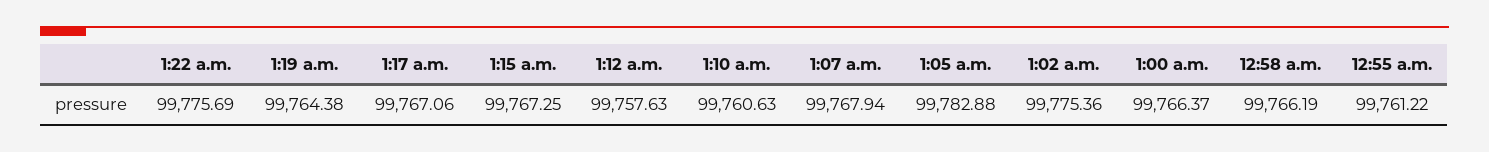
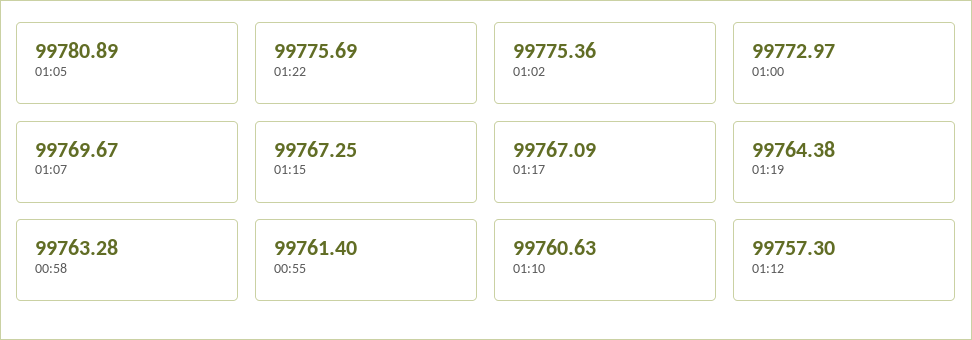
  {
    "1:22 a.m.": 99775.69,
    "1:19 a.m.": 99764.38,
-   "1:17 a.m.": 99767.06,
+   "1:17 a.m.": 99767.09,
    "1:15 a.m.": 99767.25,
-   "1:12 a.m.": 99757.63,
+   "1:12 a.m.": 99757.3,
    "1:10 a.m.": 99760.63,
-   "1:07 a.m.": 99767.94,
+   "1:07 a.m.": 99769.67,
-   "1:05 a.m.": 99782.88,
+   "1:05 a.m.": 99780.89,
    "1:02 a.m.": 99775.36,
-   "1:00 a.m.": 99766.37,
+   "1:00 a.m.": 99772.97,
-   "12:58 a.m.": 99766.19,
+   "12:58 a.m.": 99763.28,
-   "12:55 a.m.": 99761.22
+   "12:55 a.m.": 99761.4
  }

